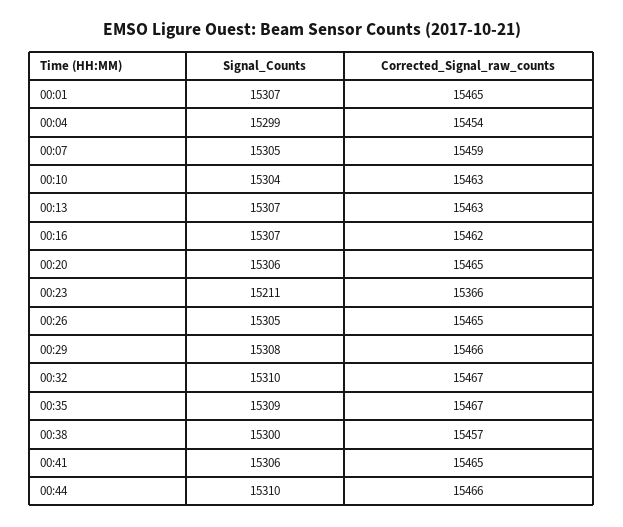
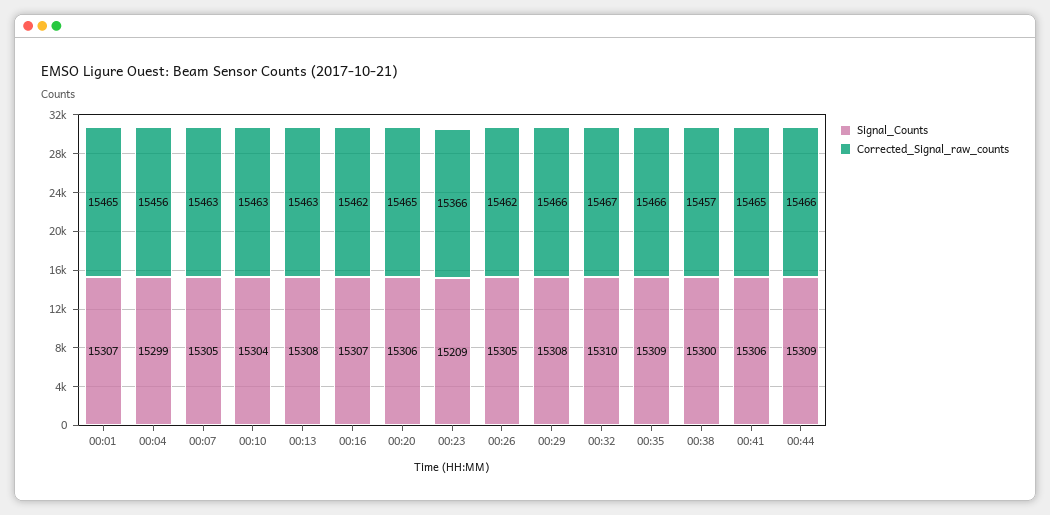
  {
    "Signal_Counts": {
      "00:01": 15307,
      "00:04": 15299,
      "00:07": 15305,
      "00:10": 15304,
-     "00:13": 15307,
+     "00:13": 15308,
      "00:16": 15307,
      "00:20": 15306,
-     "00:23": 15211,
+     "00:23": 15209,
      "00:26": 15305,
      "00:29": 15308,
      "00:32": 15310,
      "00:35": 15309,
      "00:38": 15300,
      "00:41": 15306,
-     "00:44": 15310
+     "00:44": 15309
    },
    "Corrected_Signal_raw_counts": {
      "00:01": 15465,
-     "00:04": 15454,
+     "00:04": 15456,
-     "00:07": 15459,
+     "00:07": 15463,
      "00:10": 15463,
      "00:13": 15463,
      "00:16": 15462,
      "00:20": 15465,
      "00:23": 15366,
-     "00:26": 15465,
+     "00:26": 15462,
      "00:29": 15466,
      "00:32": 15467,
-     "00:35": 15467,
+     "00:35": 15466,
      "00:38": 15457,
      "00:41": 15465,
      "00:44": 15466
    }
  }

